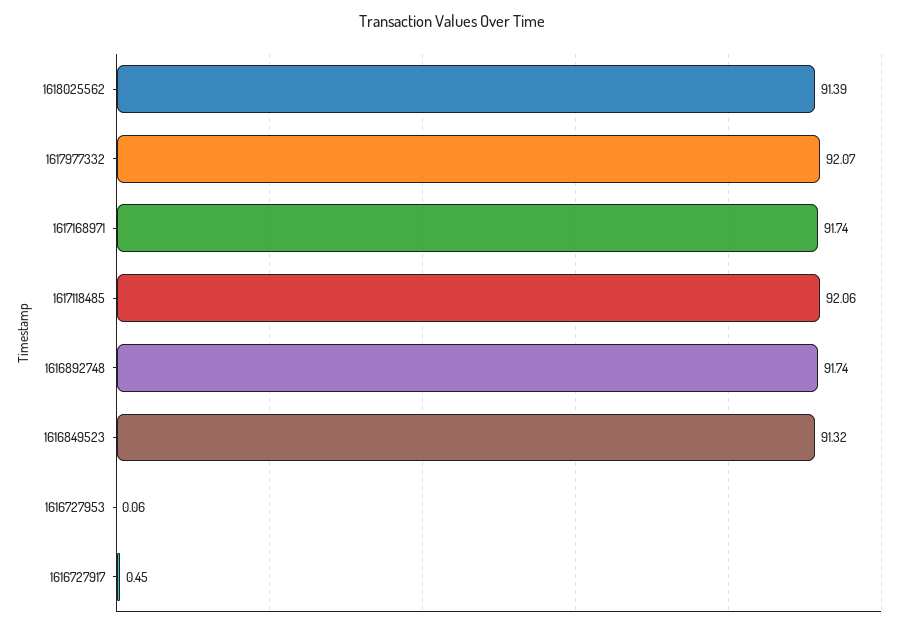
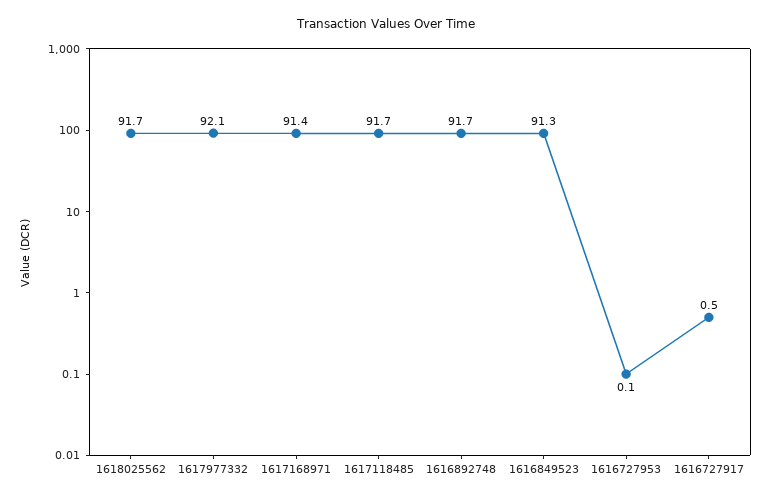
  {
-   "1618025562": 91.39,
+   "1618025562": 91.7,
    "1617977332": 92.07,
-   "1617168971": 91.74,
+   "1617168971": 91.4,
-   "1617118485": 92.06,
+   "1617118485": 91.7,
    "1616892748": 91.74,
    "1616849523": 91.32,
    "1616727953": 0.06,
    "1616727917": 0.45
  }

